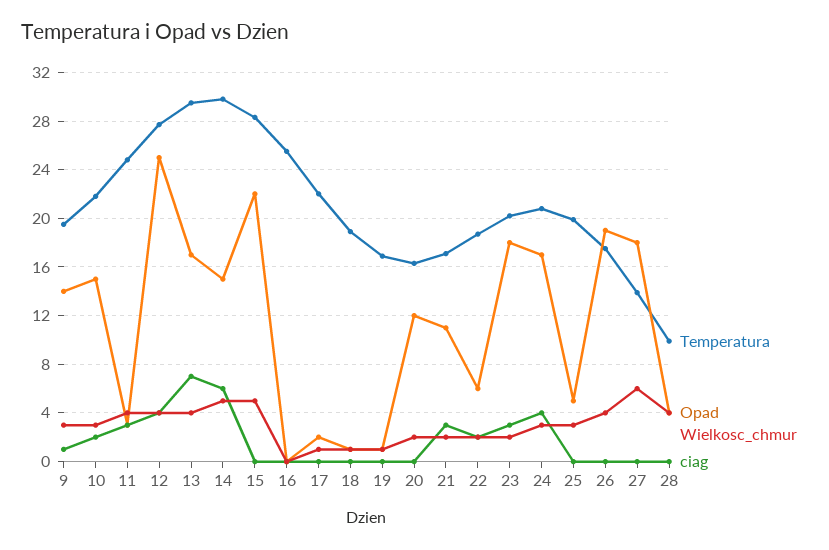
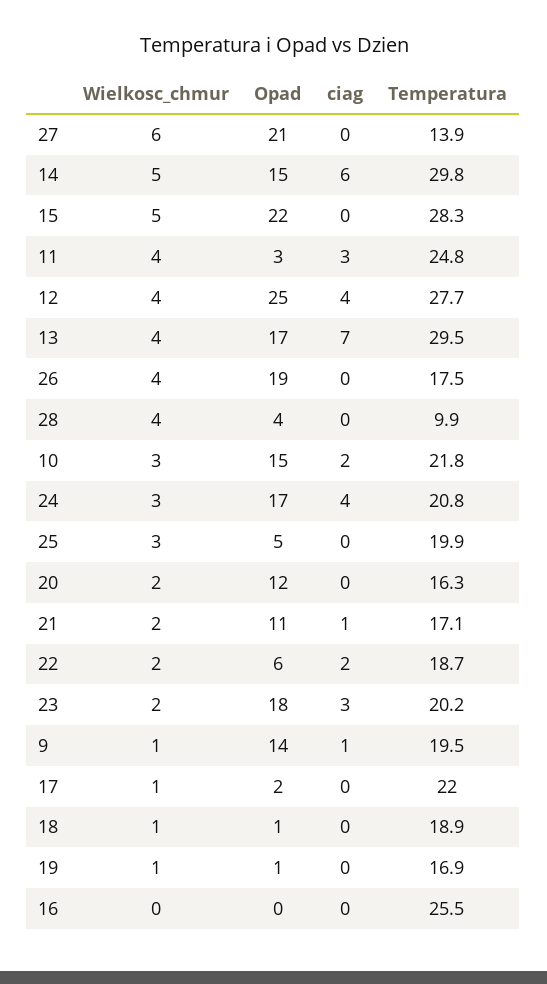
  {
    "Temperatura": {
      "9": 19.5,
      "10": 21.8,
      "11": 24.8,
      "12": 27.7,
      "13": 29.5,
      "14": 29.8,
      "15": 28.3,
      "16": 25.5,
      "17": 22,
      "18": 18.9,
      "19": 16.9,
      "20": 16.3,
      "21": 17.1,
      "22": 18.7,
      "23": 20.2,
      "24": 20.8,
      "25": 19.9,
      "26": 17.5,
      "27": 13.9,
      "28": 9.9
    },
    "Opad": {
      "9": 14,
      "10": 15,
      "11": 3,
      "12": 25,
      "13": 17,
      "14": 15,
      "15": 22,
      "16": 0,
      "17": 2,
      "18": 1,
      "19": 1,
      "20": 12,
      "21": 11,
      "22": 6,
      "23": 18,
      "24": 17,
      "25": 5,
      "26": 19,
-     "27": 18,
+     "27": 21,
      "28": 4
    },
    "Wielkosc_chmur": {
-     "9": 3,
+     "9": 1,
      "10": 3,
      "11": 4,
      "12": 4,
      "13": 4,
      "14": 5,
      "15": 5,
      "16": 0,
      "17": 1,
      "18": 1,
      "19": 1,
      "20": 2,
      "21": 2,
      "22": 2,
      "23": 2,
      "24": 3,
      "25": 3,
      "26": 4,
      "27": 6,
      "28": 4
    },
    "ciag": {
      "9": 1,
      "10": 2,
      "11": 3,
      "12": 4,
      "13": 7,
      "14": 6,
      "15": 0,
      "16": 0,
      "17": 0,
      "18": 0,
      "19": 0,
      "20": 0,
-     "21": 3,
+     "21": 1,
      "22": 2,
      "23": 3,
      "24": 4,
      "25": 0,
      "26": 0,
      "27": 0,
      "28": 0
    }
  }

